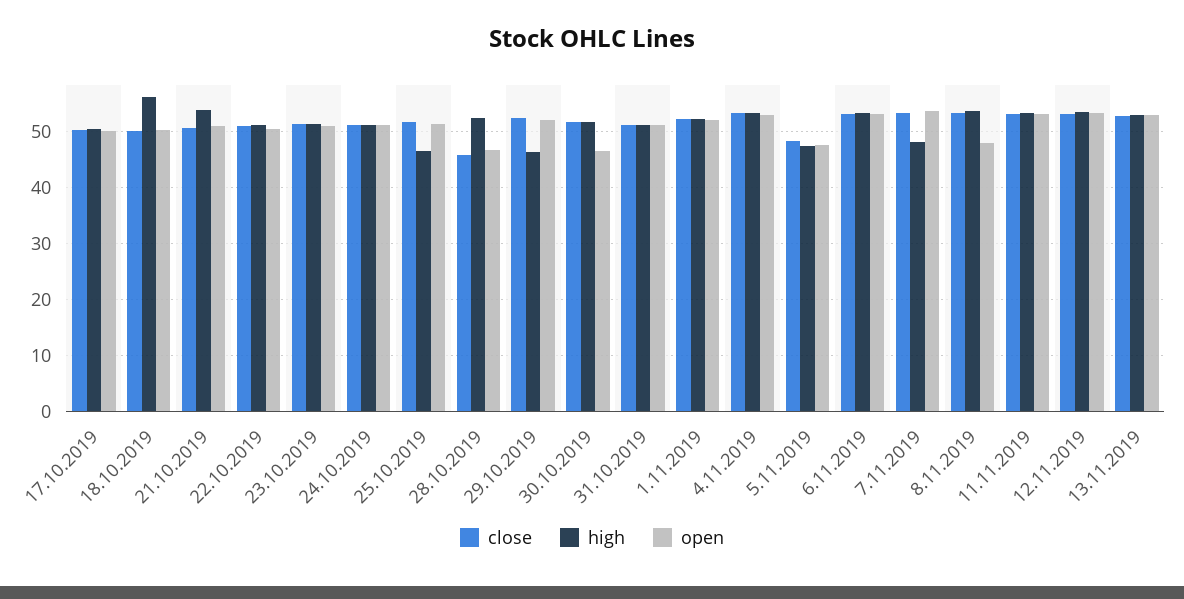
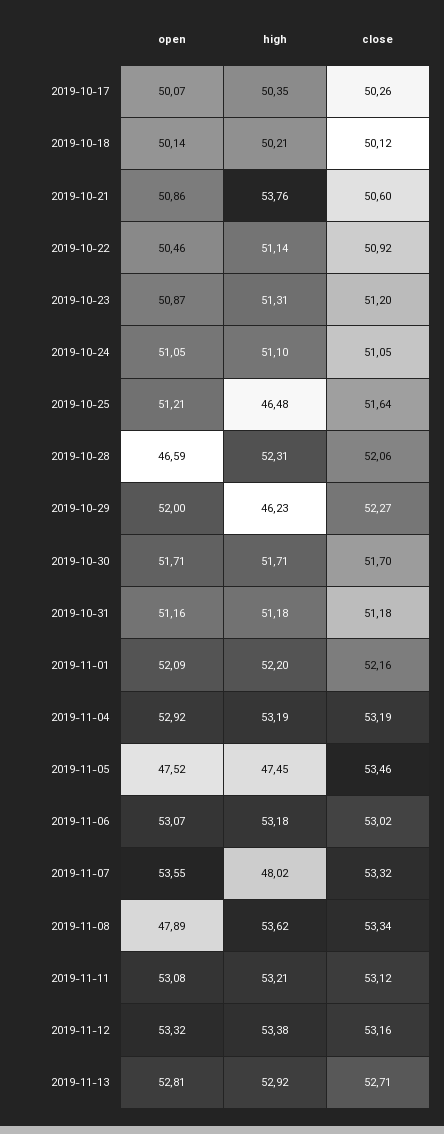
  {
    "close": {
      "17.10.2019": 50.26,
      "18.10.2019": 50.12,
      "21.10.2019": 50.6,
      "22.10.2019": 50.92,
      "23.10.2019": 51.2,
      "24.10.2019": 51.05,
      "25.10.2019": 51.64,
-     "28.10.2019": 46,
+     "28.10.2019": 52.06,
      "29.10.2019": 52.27,
      "30.10.2019": 51.7,
      "31.10.2019": 51.18,
      "1.11.2019": 52.16,
      "4.11.2019": 53.19,
-     "5.11.2019": 48,
+     "5.11.2019": 53.46,
      "6.11.2019": 53.02,
      "7.11.2019": 53.32,
      "8.11.2019": 53.34,
      "11.11.2019": 53.12,
      "12.11.2019": 53.16,
      "13.11.2019": 52.71
    },
    "high": {
      "17.10.2019": 50.35,
-     "18.10.2019": 56,
+     "18.10.2019": 50.21,
      "21.10.2019": 53.76,
      "22.10.2019": 51.14,
      "23.10.2019": 51.31,
      "24.10.2019": 51.1,
      "25.10.2019": 46.48,
      "28.10.2019": 52.31,
      "29.10.2019": 46.23,
      "30.10.2019": 51.71,
      "31.10.2019": 51.18,
      "1.11.2019": 52.2,
      "4.11.2019": 53.19,
      "5.11.2019": 47.45,
      "6.11.2019": 53.18,
      "7.11.2019": 48.02,
      "8.11.2019": 53.62,
      "11.11.2019": 53.21,
      "12.11.2019": 53.38,
      "13.11.2019": 52.92
    },
    "open": {
      "17.10.2019": 50.07,
      "18.10.2019": 50.14,
      "21.10.2019": 50.86,
      "22.10.2019": 50.46,
      "23.10.2019": 50.87,
      "24.10.2019": 51.05,
      "25.10.2019": 51.21,
      "28.10.2019": 46.59,
      "29.10.2019": 52,
-     "30.10.2019": 46,
+     "30.10.2019": 51.71,
      "31.10.2019": 51.16,
      "1.11.2019": 52.09,
      "4.11.2019": 52.92,
      "5.11.2019": 47.52,
      "6.11.2019": 53.07,
      "7.11.2019": 53.55,
      "8.11.2019": 47.89,
      "11.11.2019": 53.08,
      "12.11.2019": 53.32,
      "13.11.2019": 52.81
    }
  }

